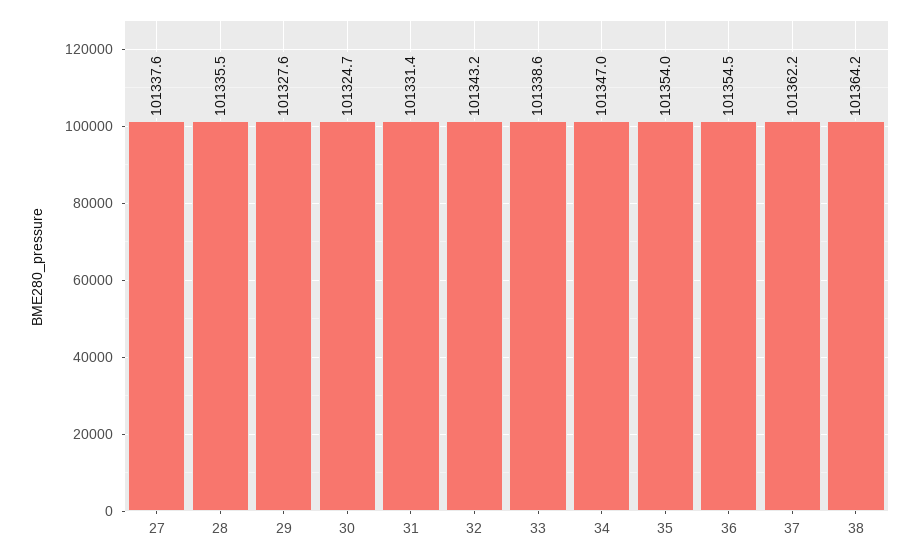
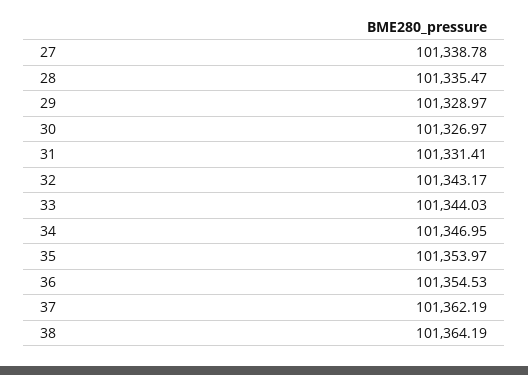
  {
-   "27": 101337.6,
+   "27": 101338.78,
    "28": 101335.47,
-   "29": 101327.6,
+   "29": 101328.97,
-   "30": 101324.7,
+   "30": 101326.97,
    "31": 101331.41,
    "32": 101343.17,
-   "33": 101338.6,
+   "33": 101344.03,
    "34": 101346.95,
    "35": 101353.97,
    "36": 101354.53,
    "37": 101362.19,
    "38": 101364.19
  }

